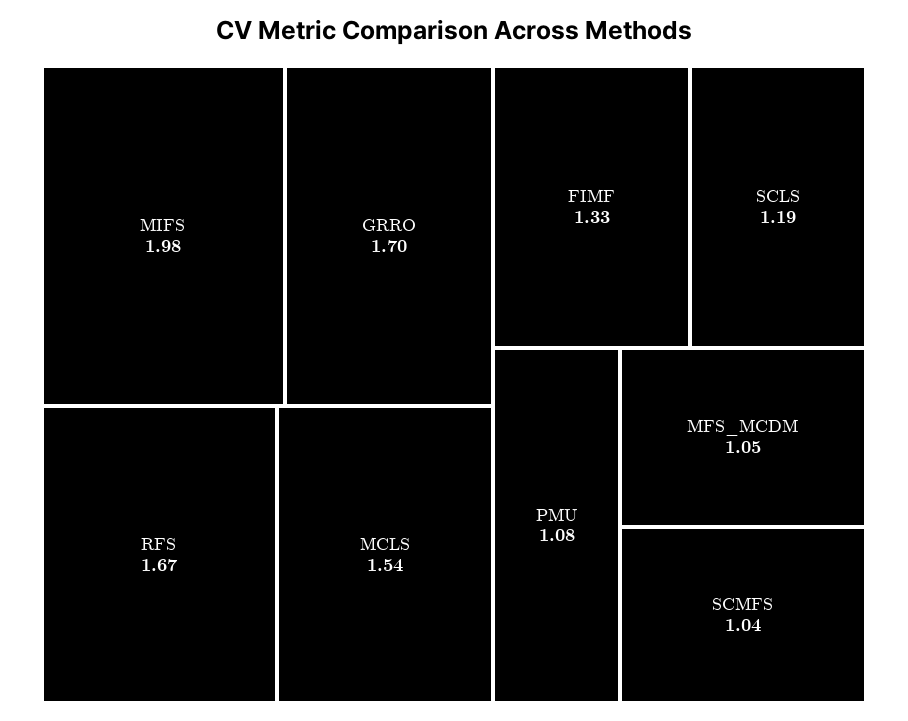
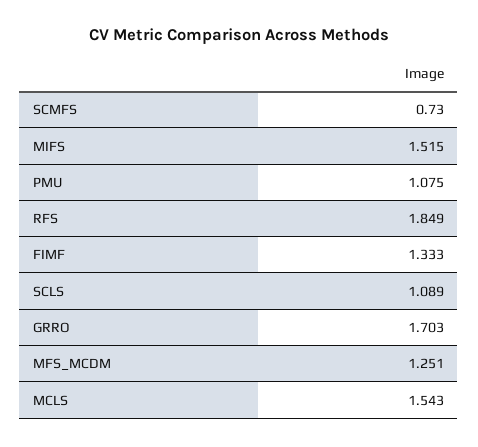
  {
-   "MIFS": 1.98,
+   "MIFS": 1.515,
    "GRRO": 1.703,
-   "RFS": 1.67,
+   "RFS": 1.849,
    "MCLS": 1.543,
    "FIMF": 1.333,
-   "SCLS": 1.19,
+   "SCLS": 1.089,
    "PMU": 1.075,
-   "MFS_MCDM": 1.05,
+   "MFS_MCDM": 1.251,
-   "SCMFS": 1.04
+   "SCMFS": 0.73
  }

